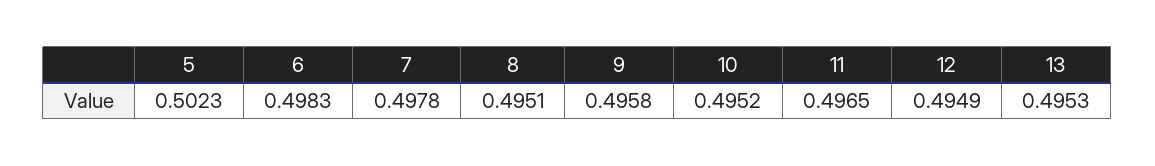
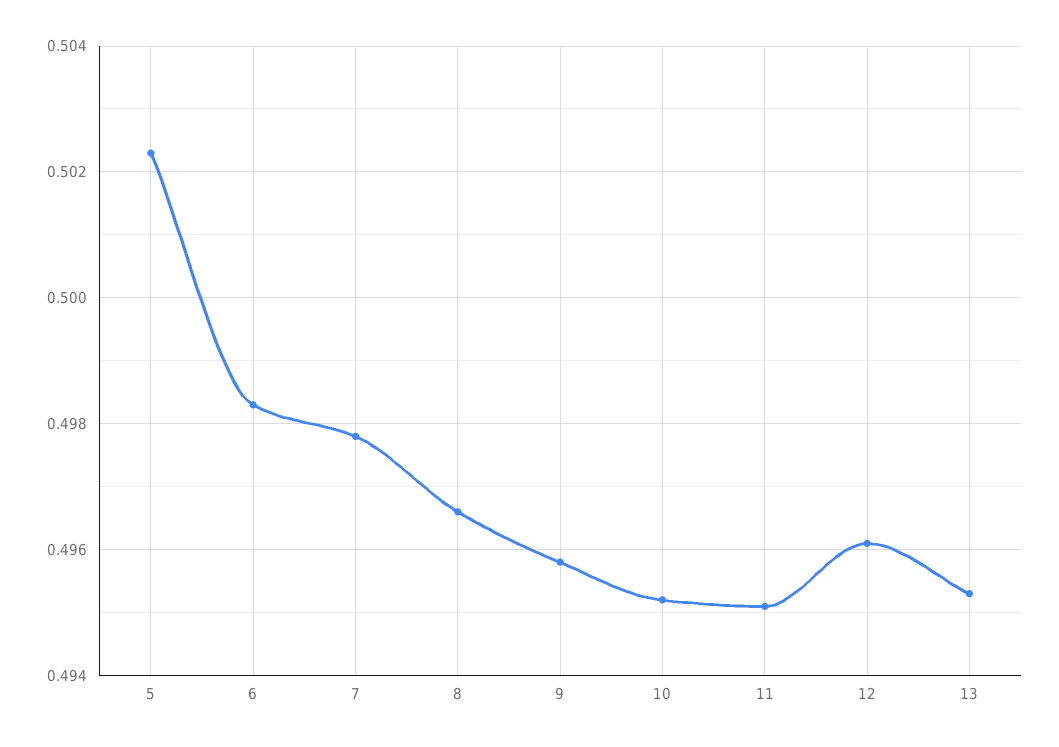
  {
    "5": 0.5023,
    "6": 0.4983,
    "7": 0.4978,
-   "8": 0.4951,
+   "8": 0.4965,
    "9": 0.4958,
    "10": 0.4952,
-   "11": 0.4965,
+   "11": 0.495,
-   "12": 0.4949,
+   "12": 0.496,
    "13": 0.4953
  }

